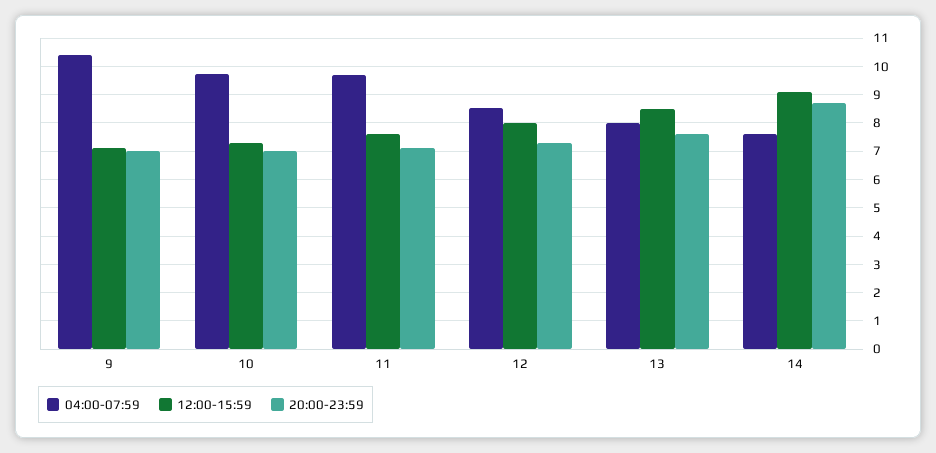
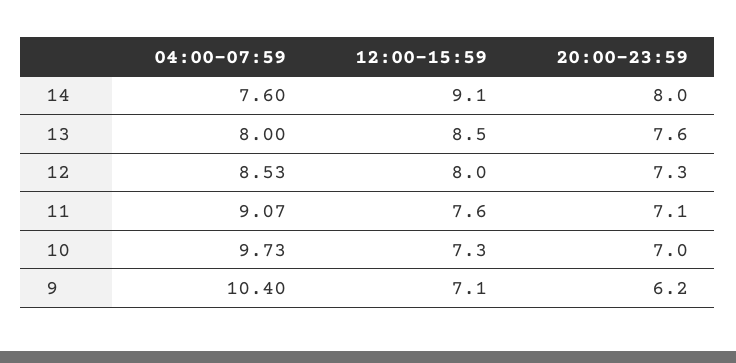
  {
    "04:00-07:59": {
      "9": 10.4,
      "10": 9.73,
-     "11": 9.75,
+     "11": 9.07,
      "12": 8.53,
      "13": 8,
      "14": 7.6
    },
    "12:00-15:59": {
      "9": 7.1,
      "10": 7.3,
      "11": 7.6,
      "12": 8,
      "13": 8.5,
      "14": 9.1
    },
    "20:00-23:59": {
-     "9": 7,
+     "9": 6.2,
      "10": 7,
      "11": 7.1,
      "12": 7.3,
      "13": 7.6,
-     "14": 8.75
+     "14": 8
    }
  }

